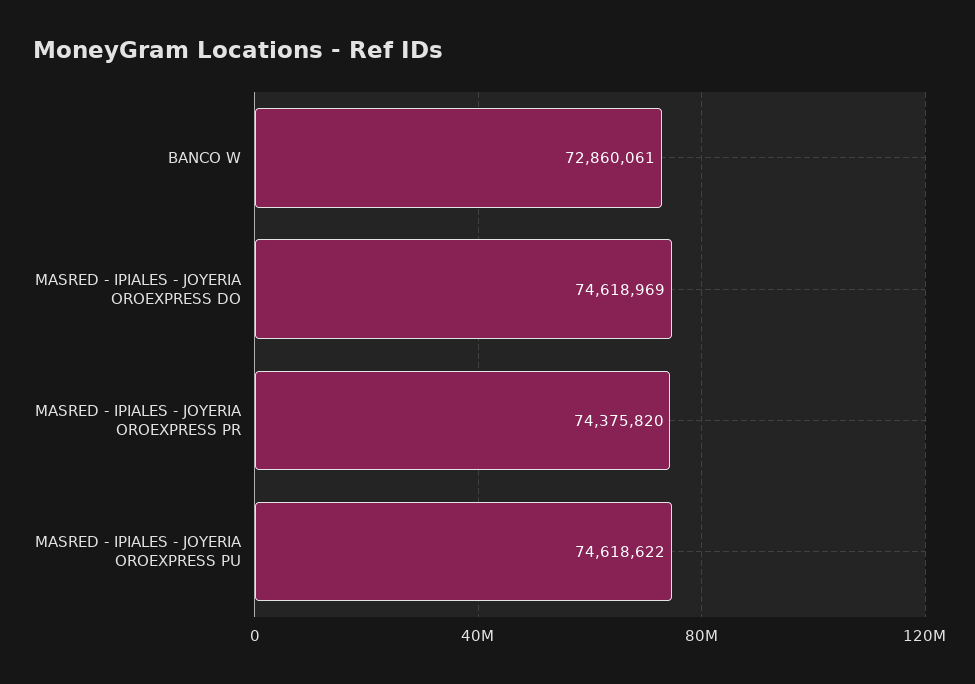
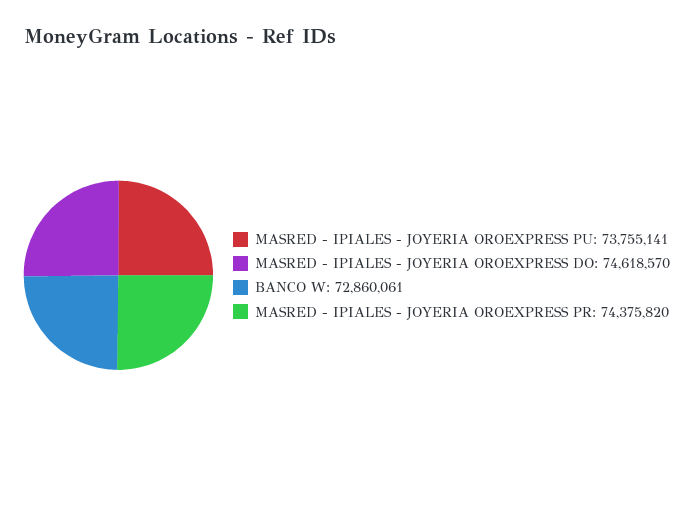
  {
    "BANCO W": 72860061,
-   "MASRED - IPIALES - JOYERIA OROEXPRESS DO": 74618969,
+   "MASRED - IPIALES - JOYERIA OROEXPRESS DO": 74618570,
    "MASRED - IPIALES - JOYERIA OROEXPRESS PR": 74375820,
-   "MASRED - IPIALES - JOYERIA OROEXPRESS PU": 74618622
+   "MASRED - IPIALES - JOYERIA OROEXPRESS PU": 73755141
  }

